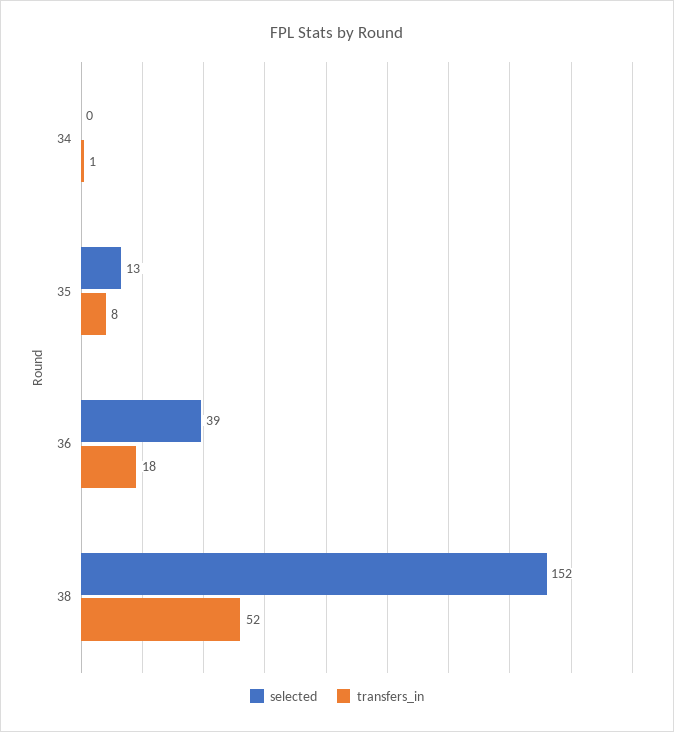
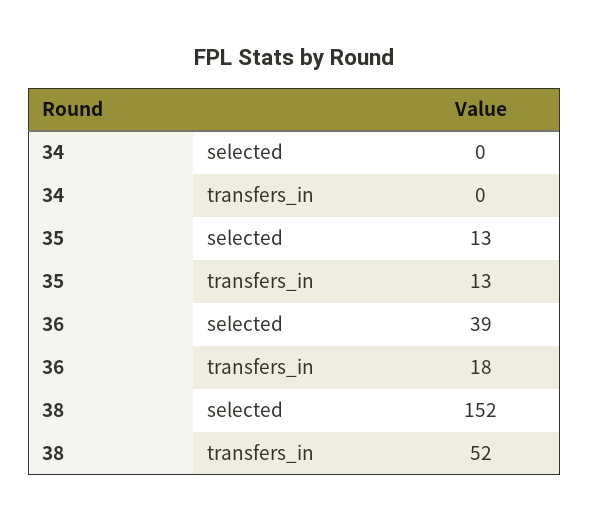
  {
    "selected": {
      "34": 0,
      "35": 13,
      "36": 39,
      "38": 152
    },
    "transfers_in": {
-     "34": 1,
+     "34": 0,
-     "35": 8,
+     "35": 13,
      "36": 18,
      "38": 52
    }
  }

